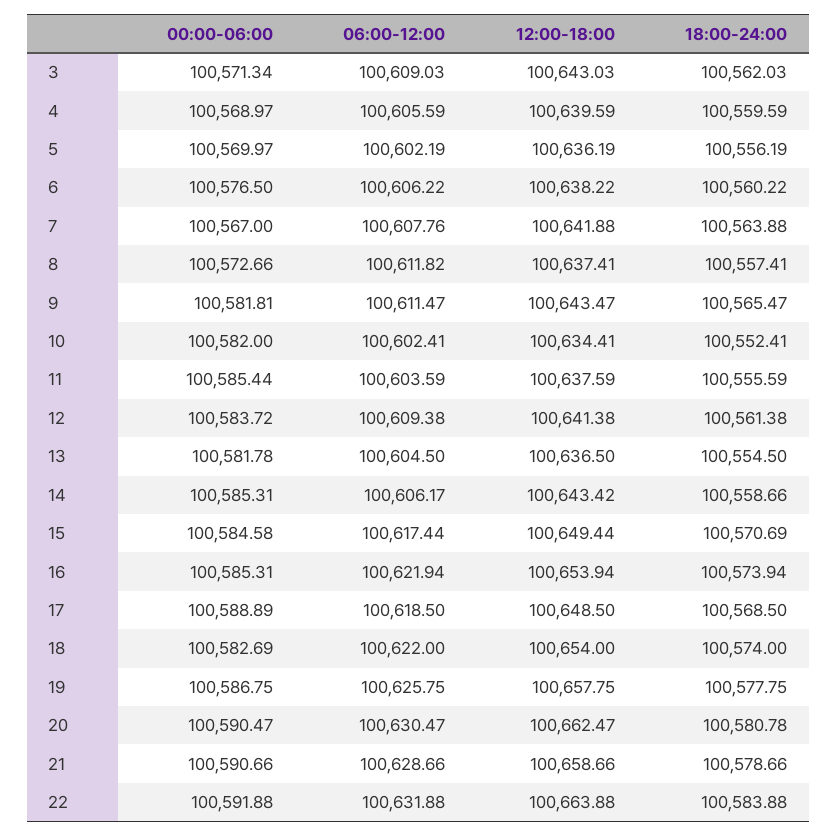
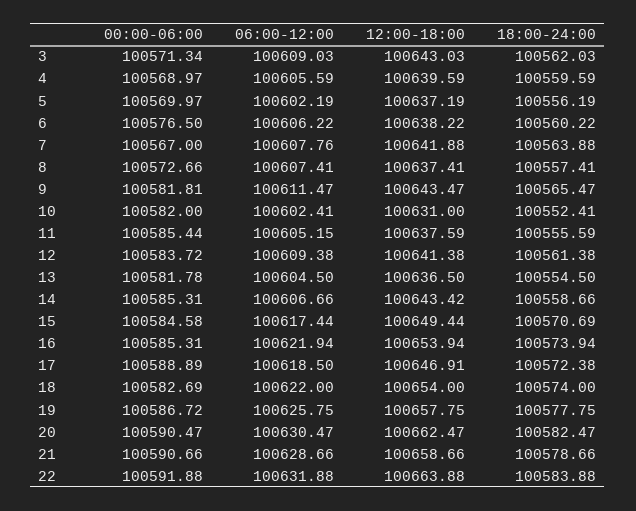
  {
    "00:00-06:00": {
      "3": 100571.34,
      "4": 100568.97,
      "5": 100569.97,
      "6": 100576.5,
      "7": 100567,
      "8": 100572.66,
      "9": 100581.81,
      "10": 100582,
      "11": 100585.44,
      "12": 100583.72,
      "13": 100581.78,
      "14": 100585.31,
      "15": 100584.58,
      "16": 100585.31,
      "17": 100588.89,
      "18": 100582.69,
-     "19": 100586.75,
+     "19": 100586.72,
      "20": 100590.47,
      "21": 100590.66,
      "22": 100591.88
    },
    "06:00-12:00": {
      "3": 100609.03,
      "4": 100605.59,
      "5": 100602.19,
      "6": 100606.22,
      "7": 100607.76,
-     "8": 100611.82,
+     "8": 100607.41,
      "9": 100611.47,
      "10": 100602.41,
-     "11": 100603.59,
+     "11": 100605.15,
      "12": 100609.38,
      "13": 100604.5,
-     "14": 100606.17,
+     "14": 100606.66,
      "15": 100617.44,
      "16": 100621.94,
      "17": 100618.5,
      "18": 100622,
      "19": 100625.75,
      "20": 100630.47,
      "21": 100628.66,
      "22": 100631.88
    },
    "12:00-18:00": {
      "3": 100643.03,
      "4": 100639.59,
-     "5": 100636.19,
+     "5": 100637.19,
      "6": 100638.22,
      "7": 100641.88,
      "8": 100637.41,
      "9": 100643.47,
-     "10": 100634.41,
+     "10": 100631,
      "11": 100637.59,
      "12": 100641.38,
      "13": 100636.5,
      "14": 100643.42,
      "15": 100649.44,
      "16": 100653.94,
-     "17": 100648.5,
+     "17": 100646.91,
      "18": 100654,
      "19": 100657.75,
      "20": 100662.47,
      "21": 100658.66,
      "22": 100663.88
    },
    "18:00-24:00": {
      "3": 100562.03,
      "4": 100559.59,
      "5": 100556.19,
      "6": 100560.22,
      "7": 100563.88,
      "8": 100557.41,
      "9": 100565.47,
      "10": 100552.41,
      "11": 100555.59,
      "12": 100561.38,
      "13": 100554.5,
      "14": 100558.66,
      "15": 100570.69,
      "16": 100573.94,
-     "17": 100568.5,
+     "17": 100572.38,
      "18": 100574,
      "19": 100577.75,
-     "20": 100580.78,
+     "20": 100582.47,
      "21": 100578.66,
      "22": 100583.88
    }
  }

